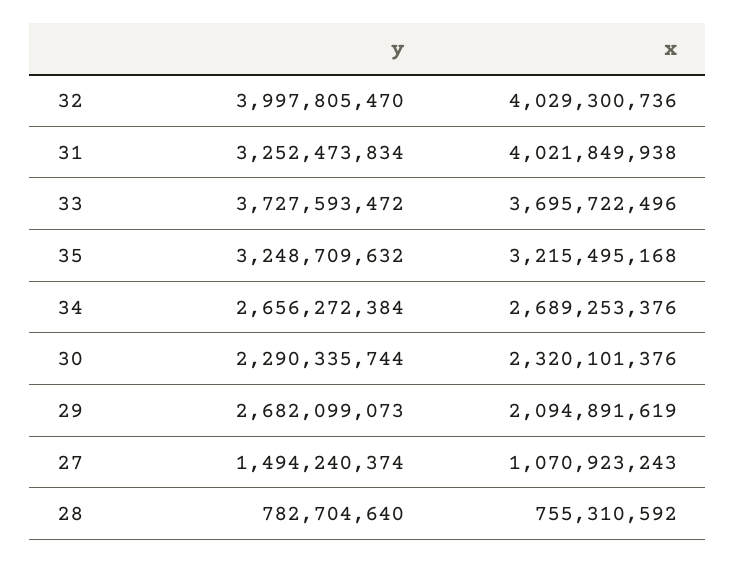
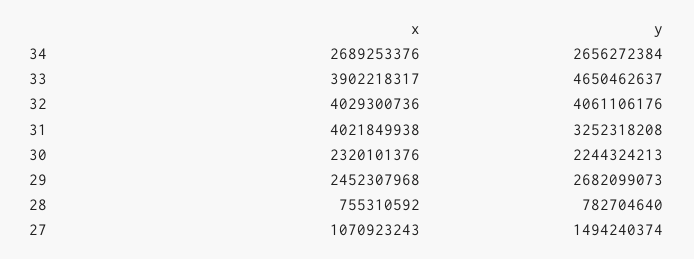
  {
    "y": {
-     "32": 3997805470,
+     "32": 4061106176,
-     "31": 3252473834,
+     "31": 3252318208,
-     "33": 3727593472,
+     "33": 4650462637,
-     "35": 3248709632,
      "34": 2656272384,
-     "30": 2290335744,
+     "30": 2244324213,
      "29": 2682099073,
      "27": 1494240374,
      "28": 782704640
    },
    "x": {
      "32": 4029300736,
      "31": 4021849938,
-     "33": 3695722496,
+     "33": 3902218317,
-     "35": 3215495168,
      "34": 2689253376,
      "30": 2320101376,
-     "29": 2094891619,
+     "29": 2452307968,
      "27": 1070923243,
      "28": 755310592
    }
  }

